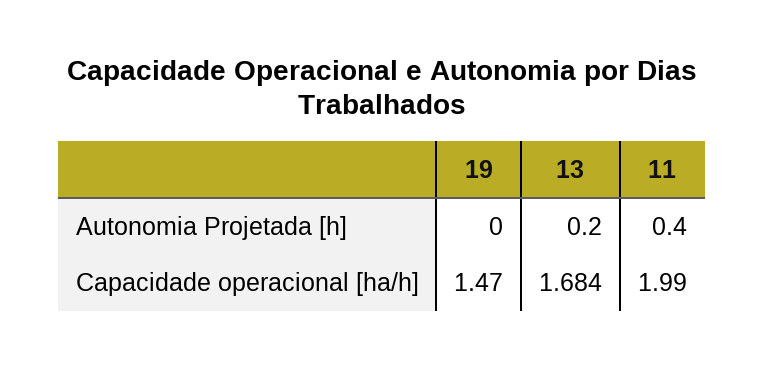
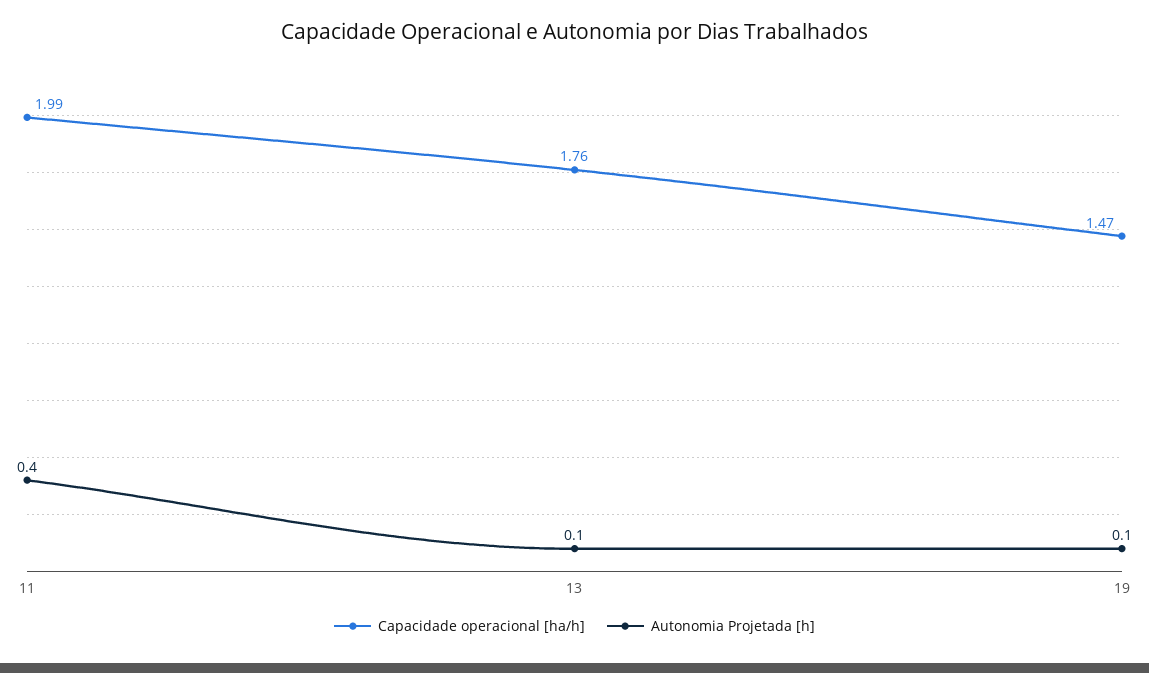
  {
    "Autonomia Projetada [h]": {
-     "19": 0,
+     "19": 0.1,
-     "13": 0.2,
+     "13": 0.1,
      "11": 0.4
    },
    "Capacidade operacional [ha/h]": {
      "19": 1.47,
-     "13": 1.684,
+     "13": 1.76,
      "11": 1.99
    }
  }

